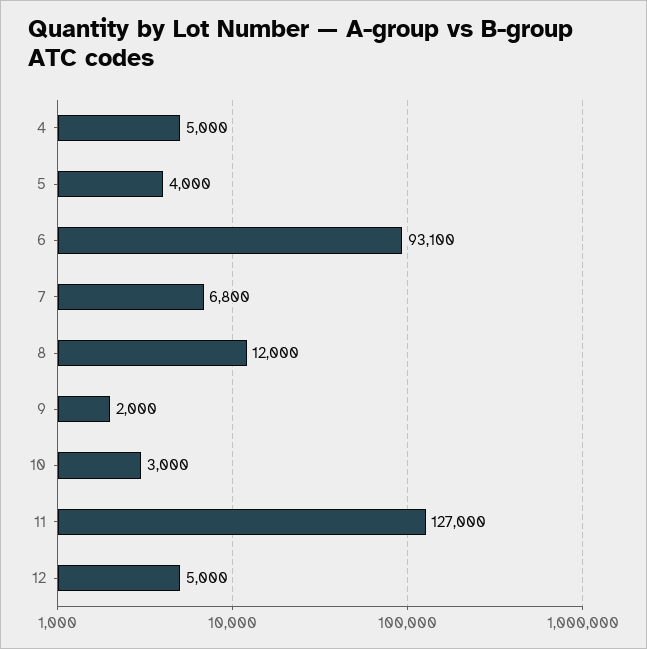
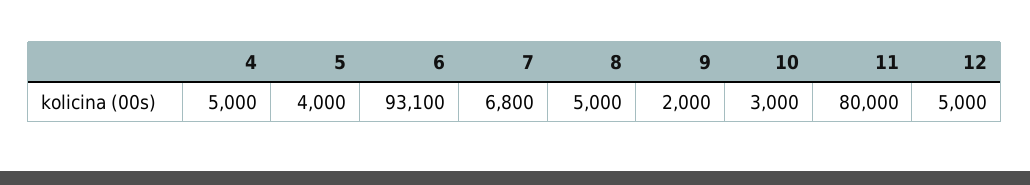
  {
    "4": 5000,
    "5": 4000,
    "6": 93100,
    "7": 6800,
-   "8": 12000,
+   "8": 5000,
    "9": 2000,
    "10": 3000,
-   "11": 127000,
+   "11": 80000,
    "12": 5000
  }

